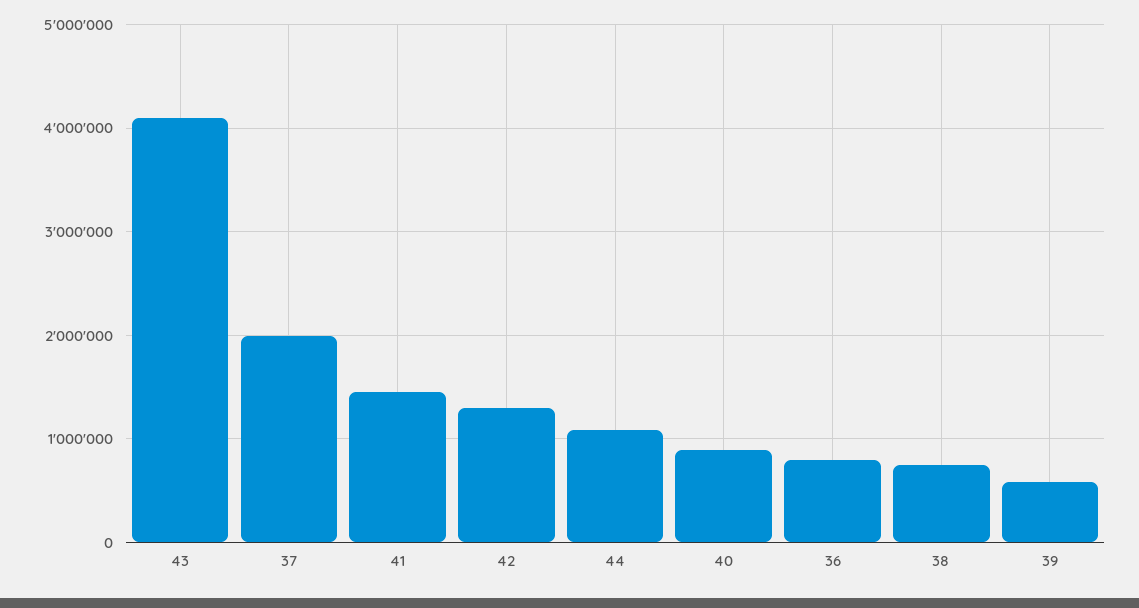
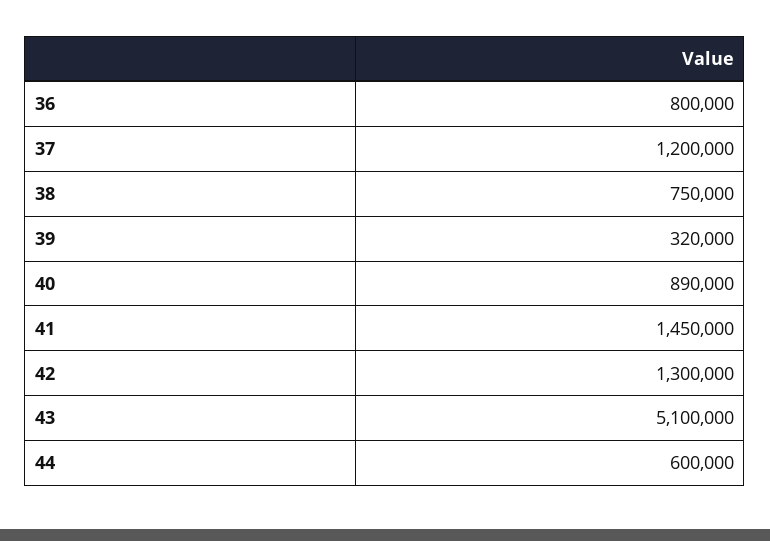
  {
-   "43": 4100000,
+   "43": 5100000,
-   "37": 2000000,
+   "37": 1200000,
    "41": 1450000,
    "42": 1300000,
-   "44": 1100000,
+   "44": 600000,
    "40": 890000,
    "36": 800000,
    "38": 750000,
-   "39": 600000
+   "39": 320000
  }

